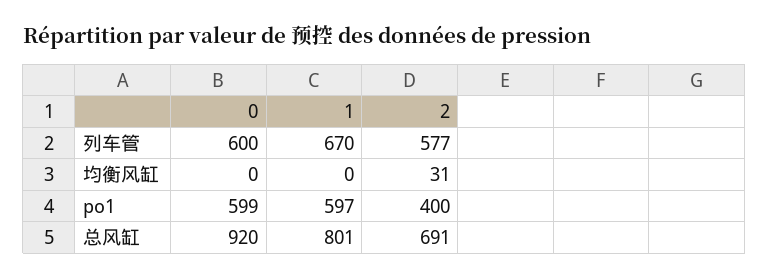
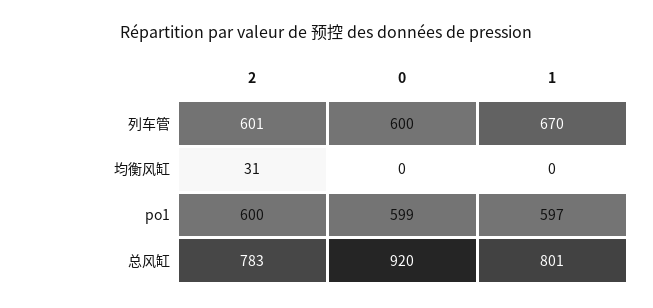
  {
    "0": {
      "列车管": 600,
      "均衡风缸": 0,
      "po1": 599,
      "总风缸": 920
    },
    "1": {
      "列车管": 670,
      "均衡风缸": 0,
      "po1": 597,
      "总风缸": 801
    },
    "2": {
-     "列车管": 577,
+     "列车管": 601,
      "均衡风缸": 31,
-     "po1": 400,
+     "po1": 600,
-     "总风缸": 691
+     "总风缸": 783
    }
  }

